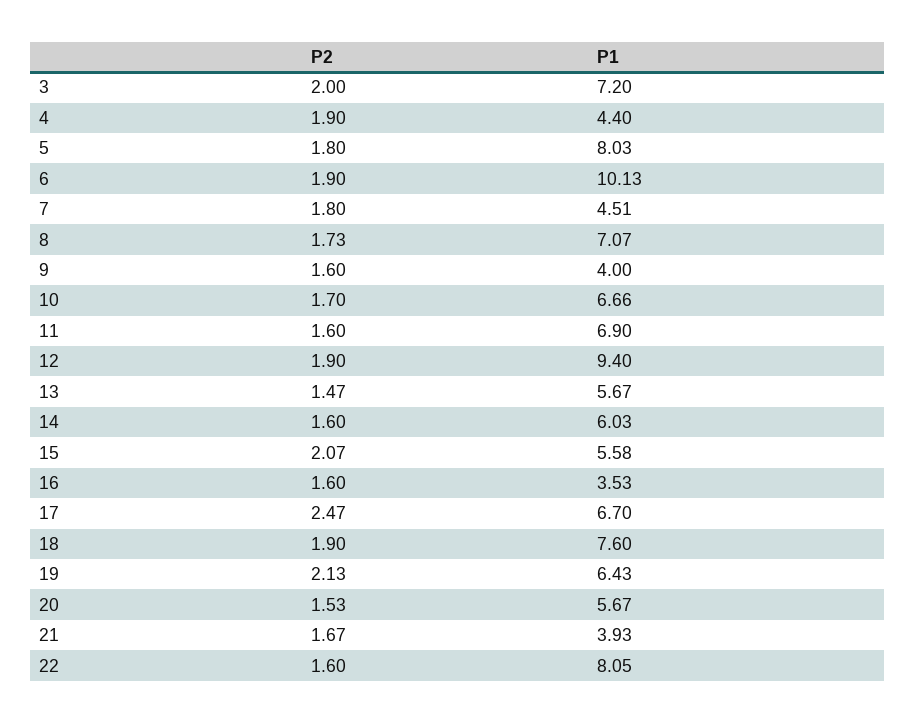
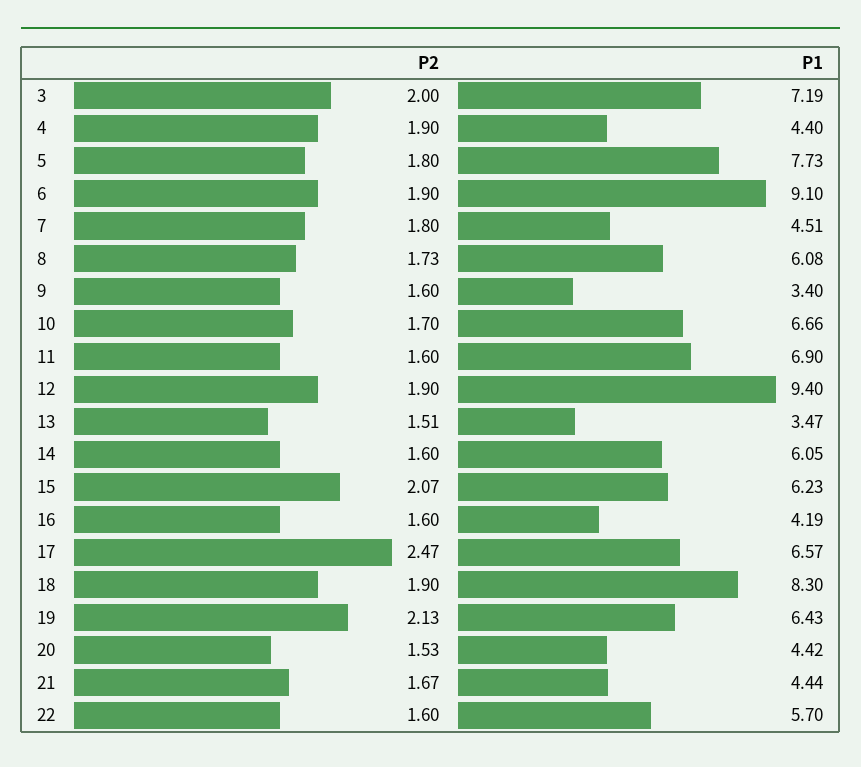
  {
    "P2": {
      "3": 2,
      "4": 1.9,
      "5": 1.8,
      "6": 1.9,
      "7": 1.8,
      "8": 1.73,
      "9": 1.6,
      "10": 1.7,
      "11": 1.6,
      "12": 1.9,
-     "13": 1.47,
+     "13": 1.51,
      "14": 1.6,
      "15": 2.07,
      "16": 1.6,
      "17": 2.47,
      "18": 1.9,
      "19": 2.13,
      "20": 1.53,
      "21": 1.67,
      "22": 1.6
    },
    "P1": {
-     "3": 7.2,
+     "3": 7.19,
      "4": 4.4,
-     "5": 8.03,
+     "5": 7.73,
-     "6": 10.13,
+     "6": 9.1,
      "7": 4.51,
-     "8": 7.07,
+     "8": 6.08,
-     "9": 4,
+     "9": 3.4,
      "10": 6.66,
      "11": 6.9,
      "12": 9.4,
-     "13": 5.67,
+     "13": 3.47,
-     "14": 6.03,
+     "14": 6.05,
-     "15": 5.58,
+     "15": 6.23,
-     "16": 3.53,
+     "16": 4.19,
-     "17": 6.7,
+     "17": 6.57,
-     "18": 7.6,
+     "18": 8.3,
      "19": 6.43,
-     "20": 5.67,
+     "20": 4.42,
-     "21": 3.93,
+     "21": 4.44,
-     "22": 8.05
+     "22": 5.7
    }
  }

